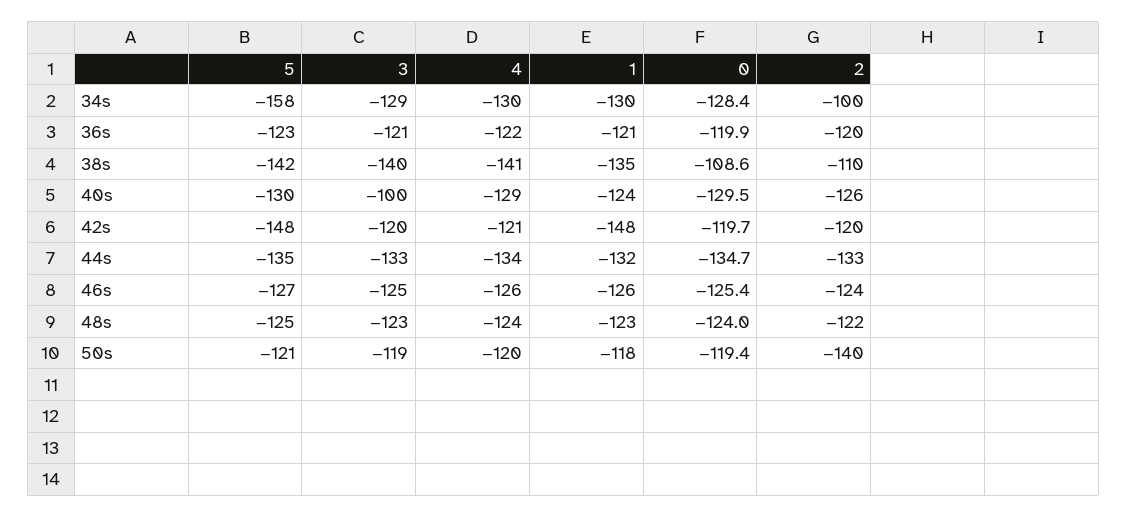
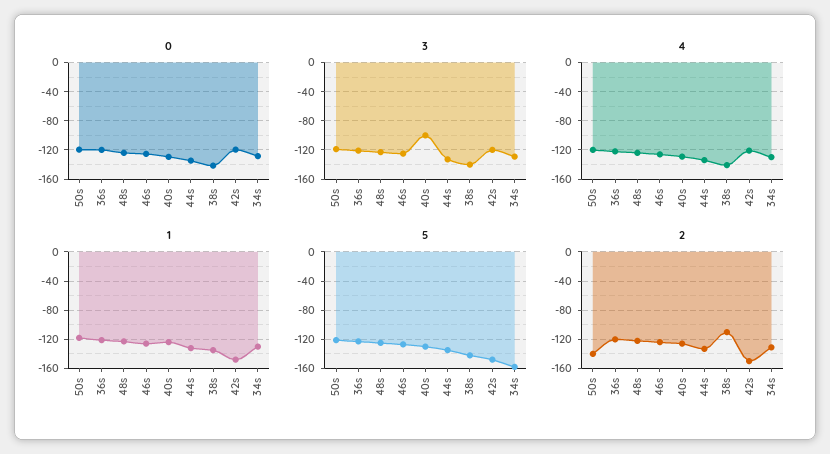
  {
    "5": {
      "34s": -158,
      "36s": -123,
      "38s": -142,
      "40s": -130,
      "42s": -148,
      "44s": -135,
      "46s": -127,
      "48s": -125,
      "50s": -121
    },
    "3": {
      "34s": -129,
      "36s": -121,
      "38s": -140,
      "40s": -100,
      "42s": -120,
      "44s": -133,
      "46s": -125,
      "48s": -123,
      "50s": -119
    },
    "4": {
      "34s": -130,
      "36s": -122,
      "38s": -141,
      "40s": -129,
      "42s": -121,
      "44s": -134,
      "46s": -126,
      "48s": -124,
      "50s": -120
    },
    "1": {
      "34s": -130,
      "36s": -121,
      "38s": -135,
      "40s": -124,
      "42s": -148,
      "44s": -132,
      "46s": -126,
      "48s": -123,
      "50s": -118
    },
    "0": {
      "34s": -128.4,
      "36s": -119.9,
-     "38s": -108.6,
+     "38s": -140,
      "40s": -129.5,
      "42s": -119.7,
      "44s": -134.7,
      "46s": -125.4,
      "48s": -124,
      "50s": -119.4
    },
    "2": {
-     "34s": -100,
+     "34s": -130,
      "36s": -120,
      "38s": -110,
      "40s": -126,
-     "42s": -120,
+     "42s": -150,
      "44s": -133,
      "46s": -124,
      "48s": -122,
      "50s": -140
    }
  }

